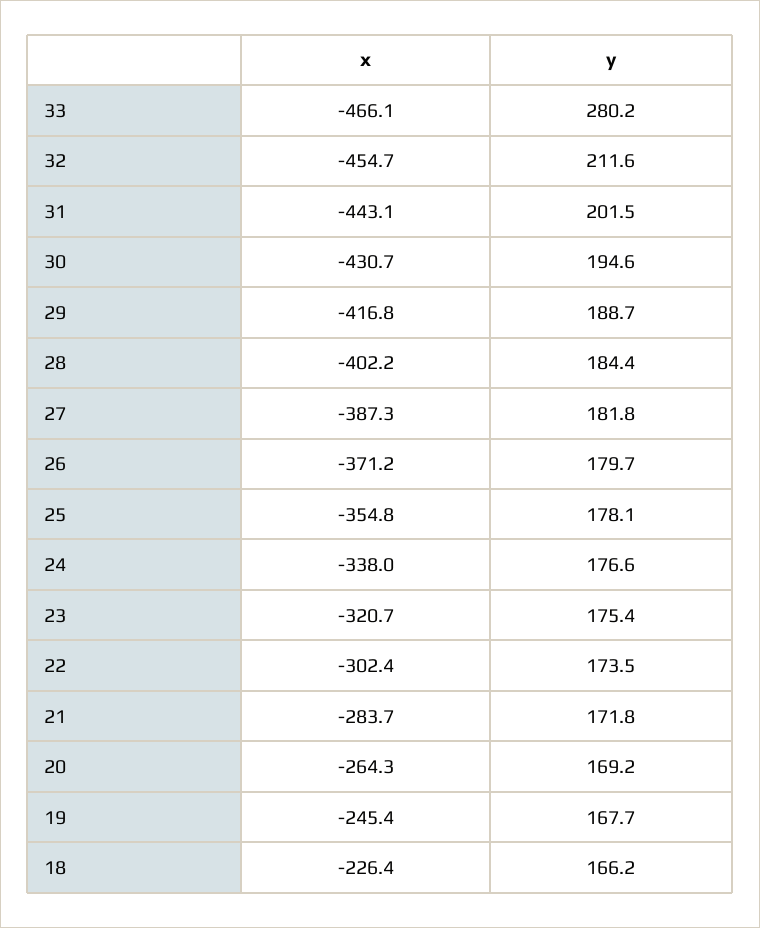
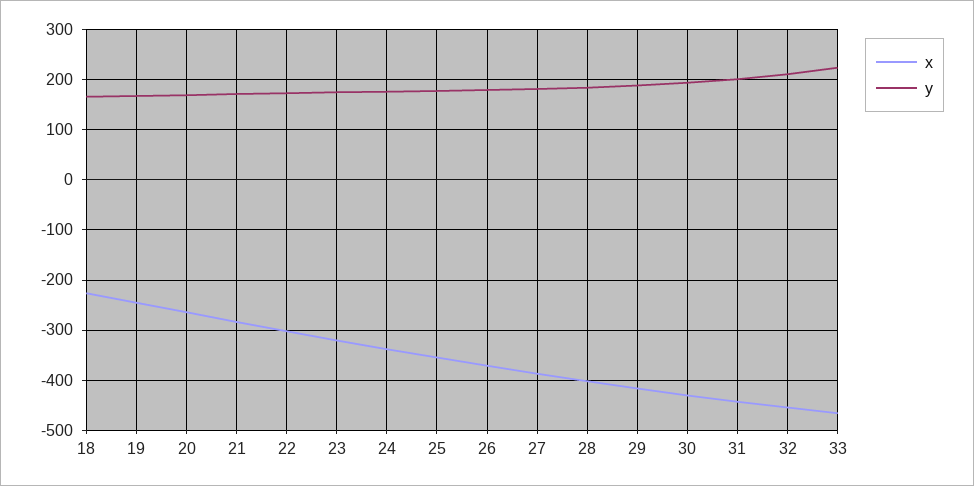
  {
    "x": {
      "33": -466.1,
      "32": -454.7,
      "31": -443.1,
      "30": -430.7,
      "29": -416.8,
      "28": -402.2,
      "27": -387.3,
      "26": -371.2,
      "25": -354.8,
      "24": -338,
      "23": -320.7,
      "22": -302.4,
      "21": -283.7,
      "20": -264.3,
      "19": -245.4,
      "18": -226.4
    },
    "y": {
-     "33": 280.2,
+     "33": 220,
      "32": 211.6,
      "31": 201.5,
      "30": 194.6,
      "29": 188.7,
      "28": 184.4,
      "27": 181.8,
      "26": 179.7,
      "25": 178.1,
      "24": 176.6,
      "23": 175.4,
      "22": 173.5,
      "21": 171.8,
      "20": 169.2,
      "19": 167.7,
      "18": 166.2
    }
  }

